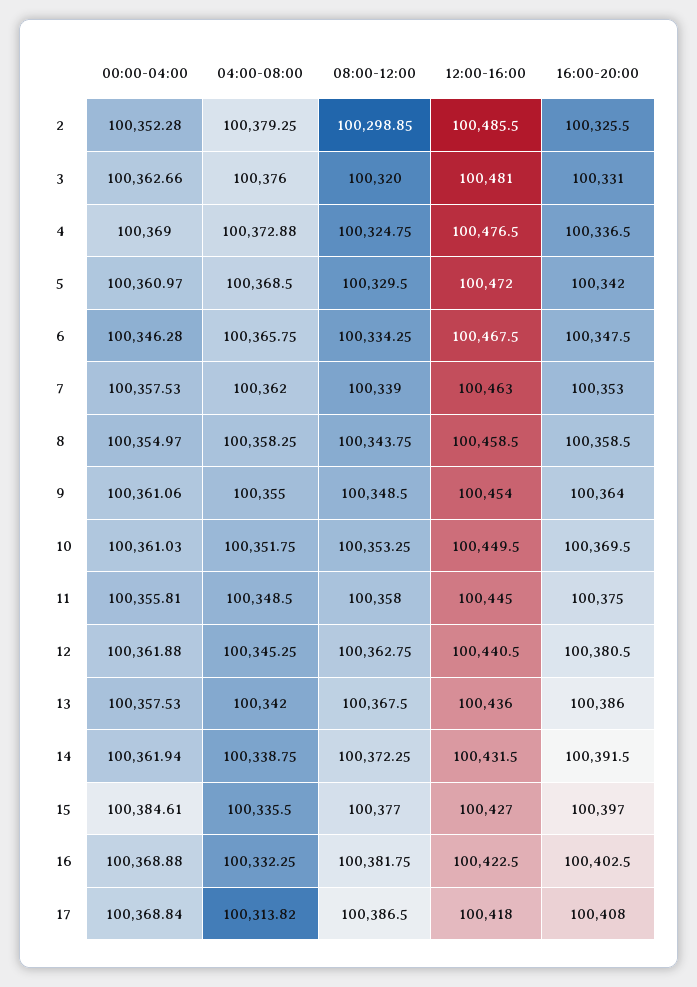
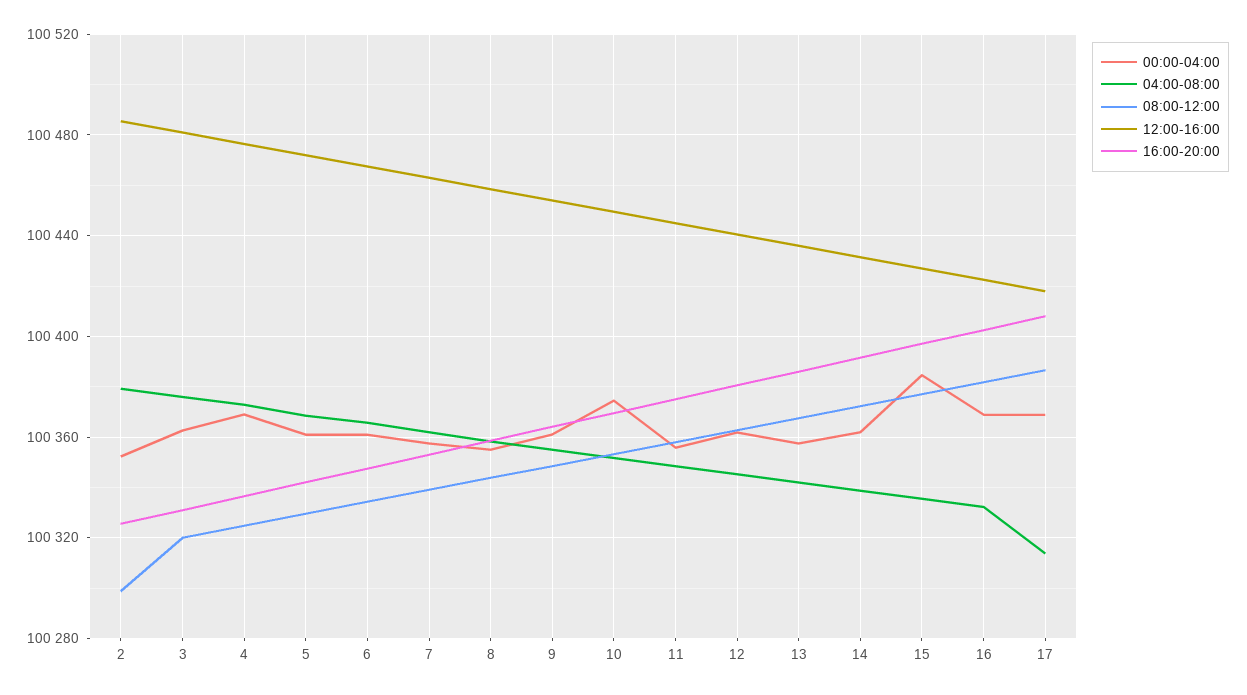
  {
    "00:00-04:00": {
      "2": 100352.28,
      "3": 100362.66,
      "4": 100369,
      "5": 100360.97,
-     "6": 100346.28,
+     "6": 100360,
      "7": 100357.53,
      "8": 100354.97,
      "9": 100361.06,
-     "10": 100361.03,
+     "10": 100375,
      "11": 100355.81,
      "12": 100361.88,
      "13": 100357.53,
      "14": 100361.94,
      "15": 100384.61,
      "16": 100368.88,
      "17": 100368.84
    },
    "04:00-08:00": {
      "2": 100379.25,
      "3": 100376,
      "4": 100372.88,
      "5": 100368.5,
      "6": 100365.75,
      "7": 100362,
      "8": 100358.25,
      "9": 100355,
      "10": 100351.75,
      "11": 100348.5,
      "12": 100345.25,
      "13": 100342,
      "14": 100338.75,
      "15": 100335.5,
      "16": 100332.25,
      "17": 100313.82
    },
    "08:00-12:00": {
      "2": 100298.85,
      "3": 100320,
      "4": 100324.75,
      "5": 100329.5,
      "6": 100334.25,
      "7": 100339,
      "8": 100343.75,
      "9": 100348.5,
      "10": 100353.25,
      "11": 100358,
      "12": 100362.75,
      "13": 100367.5,
      "14": 100372.25,
      "15": 100377,
      "16": 100381.75,
      "17": 100386.5
    },
    "12:00-16:00": {
      "2": 100485.5,
      "3": 100481,
      "4": 100476.5,
      "5": 100472,
      "6": 100467.5,
      "7": 100463,
      "8": 100458.5,
      "9": 100454,
      "10": 100449.5,
      "11": 100445,
      "12": 100440.5,
      "13": 100436,
      "14": 100431.5,
      "15": 100427,
      "16": 100422.5,
      "17": 100418
    },
    "16:00-20:00": {
      "2": 100325.5,
      "3": 100331,
      "4": 100336.5,
      "5": 100342,
      "6": 100347.5,
      "7": 100353,
      "8": 100358.5,
      "9": 100364,
      "10": 100369.5,
      "11": 100375,
      "12": 100380.5,
      "13": 100386,
      "14": 100391.5,
      "15": 100397,
      "16": 100402.5,
      "17": 100408
    }
  }

